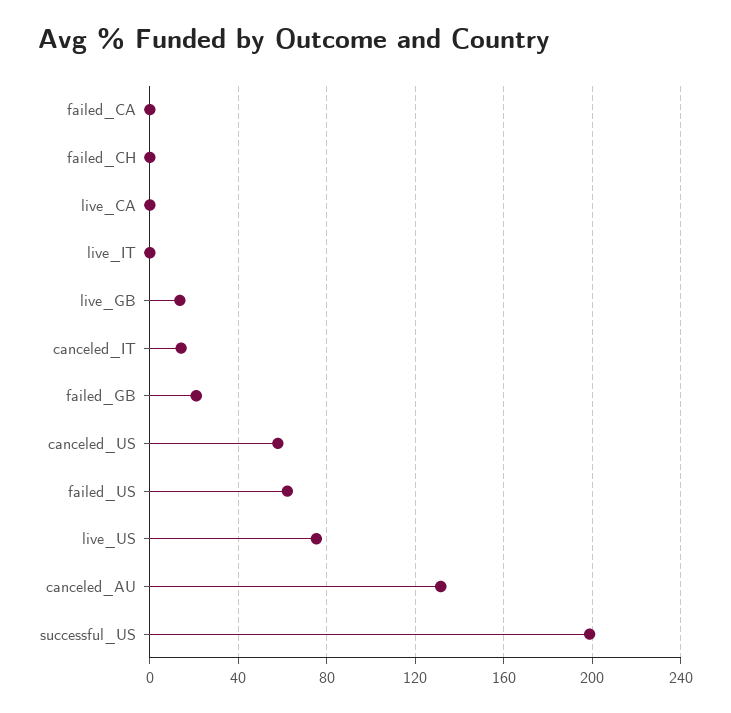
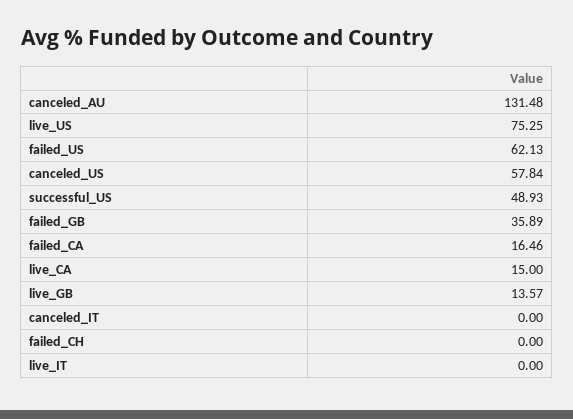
  {
-   "failed_CA": 0,
+   "failed_CA": 16.46,
    "failed_CH": 0,
-   "live_CA": 0,
+   "live_CA": 15,
    "live_IT": 0,
    "live_GB": 13.57,
-   "canceled_IT": 15,
+   "canceled_IT": 0,
-   "failed_GB": 20,
+   "failed_GB": 35.89,
    "canceled_US": 57.84,
    "failed_US": 62.13,
    "live_US": 75.25,
    "canceled_AU": 131.48,
-   "successful_US": 200
+   "successful_US": 48.93
  }

